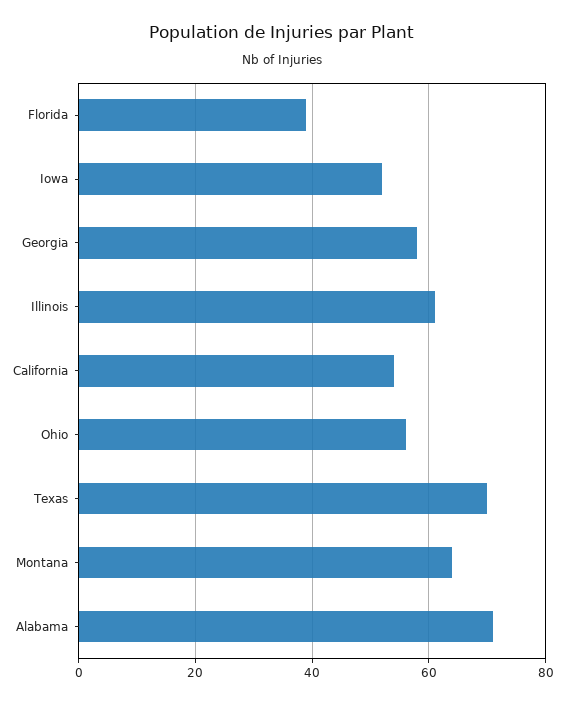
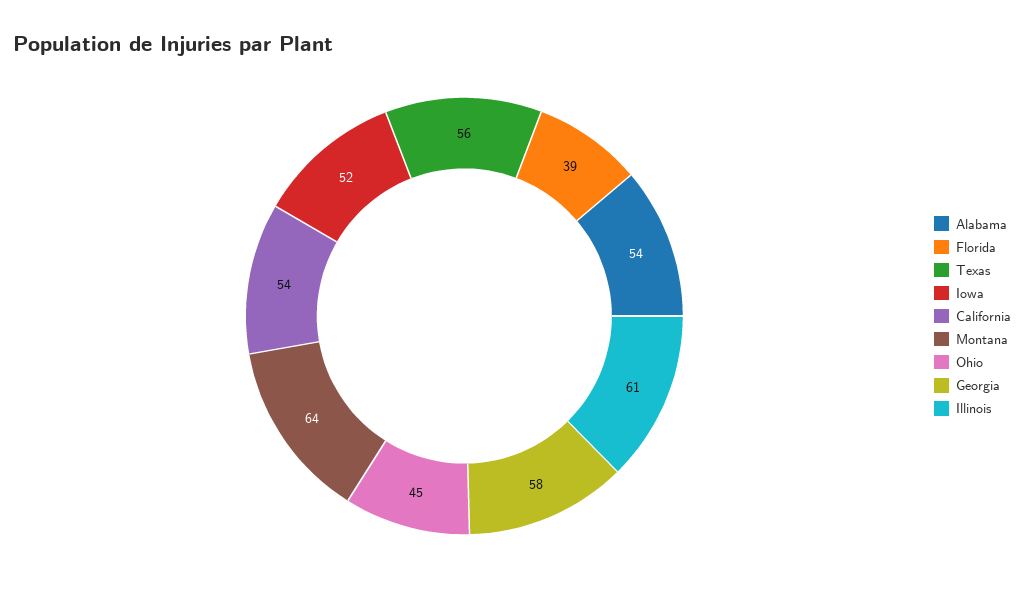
  {
    "Florida": 39,
    "Iowa": 52,
    "Georgia": 58,
    "Illinois": 61,
    "California": 54,
-   "Ohio": 55,
+   "Ohio": 45,
-   "Texas": 70,
+   "Texas": 56,
    "Montana": 64,
-   "Alabama": 70
+   "Alabama": 54
  }

